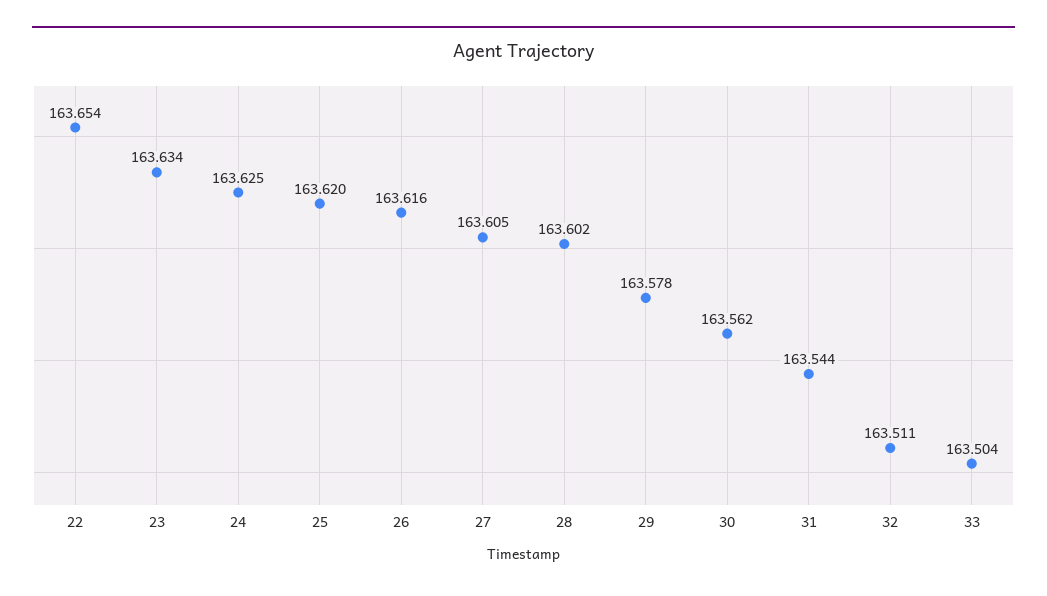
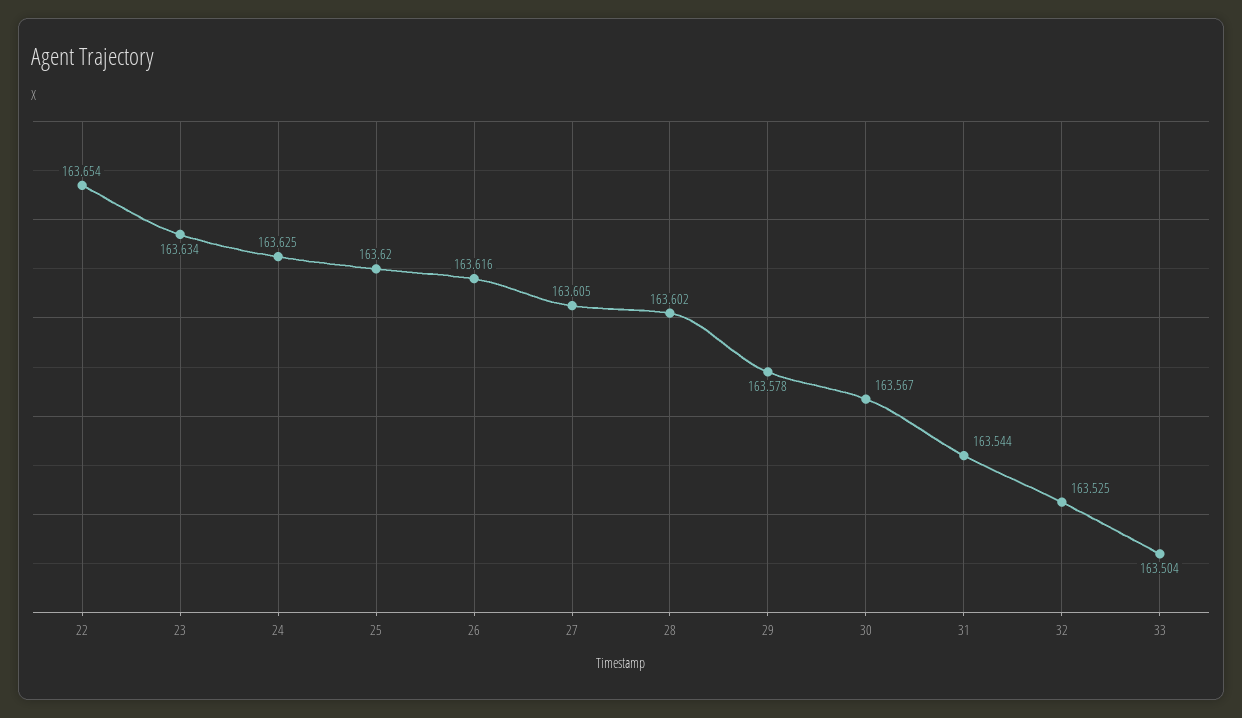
  {
    "22": 163.654,
    "23": 163.634,
    "24": 163.625,
    "25": 163.62,
    "26": 163.616,
    "27": 163.605,
    "28": 163.602,
    "29": 163.578,
-   "30": 163.562,
+   "30": 163.567,
    "31": 163.544,
-   "32": 163.511,
+   "32": 163.525,
    "33": 163.504
  }

